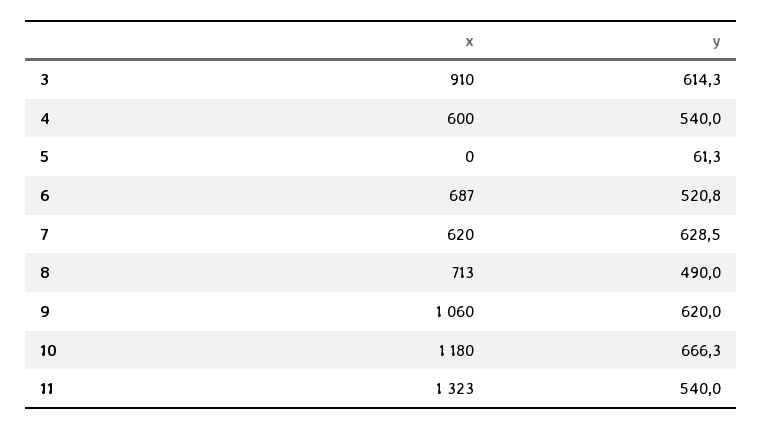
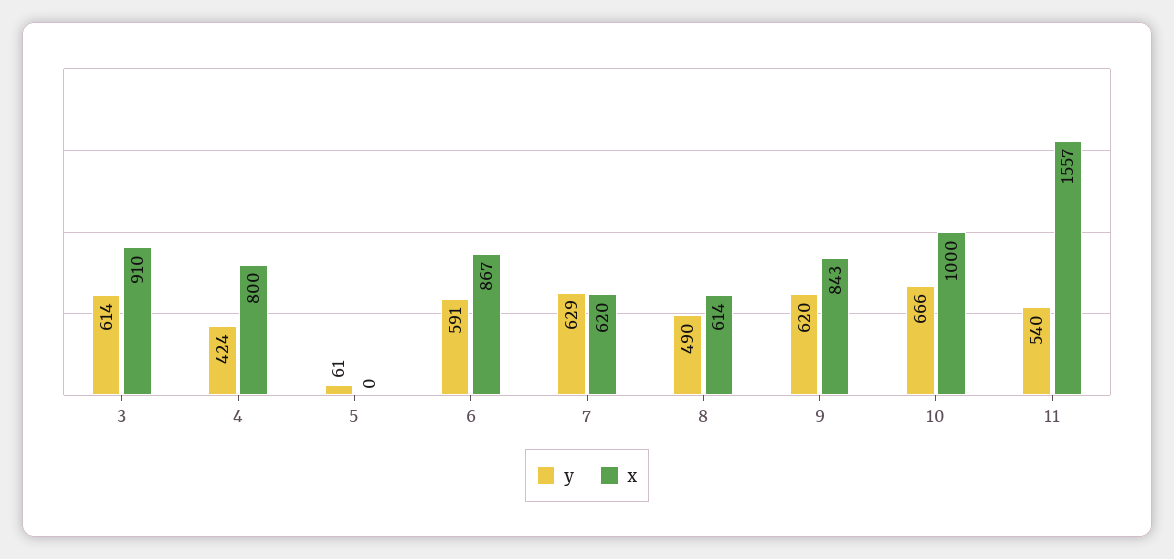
  {
    "x": {
      "3": 910,
-     "4": 600,
+     "4": 800,
      "5": 0,
-     "6": 687,
+     "6": 867,
      "7": 620,
-     "8": 713,
+     "8": 614,
-     "9": 1060,
+     "9": 843,
-     "10": 1180,
+     "10": 1000,
-     "11": 1323
+     "11": 1557
    },
    "y": {
      "3": 614.3,
-     "4": 540,
+     "4": 424,
      "5": 61.3,
-     "6": 520.8,
+     "6": 591,
      "7": 628.5,
      "8": 490,
      "9": 620,
      "10": 666.3,
      "11": 540
    }
  }

